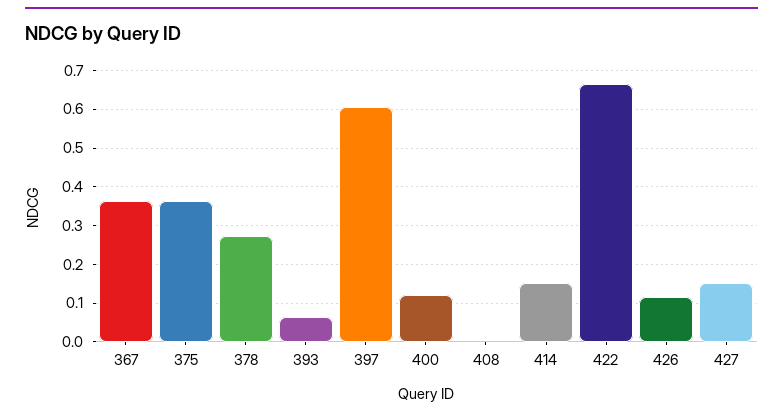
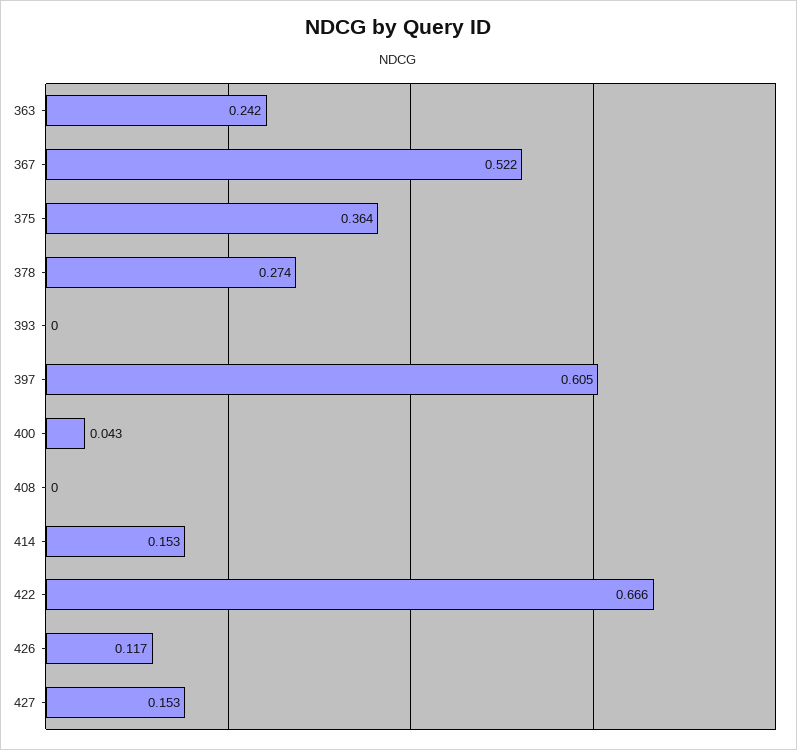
  {
-   "367": 0.36,
+   "367": 0.522,
    "375": 0.364,
    "378": 0.274,
-   "393": 0.06,
+   "393": 0,
    "397": 0.605,
-   "400": 0.12,
+   "400": 0.043,
    "408": 0,
    "414": 0.153,
    "422": 0.666,
    "426": 0.117,
-   "427": 0.153
+   "427": 0.153,
+   "363": 0.242
  }

